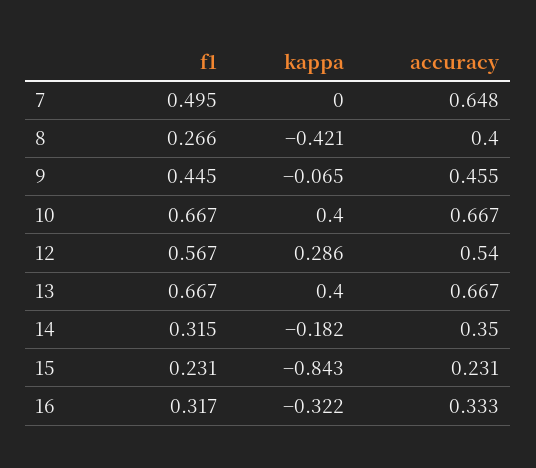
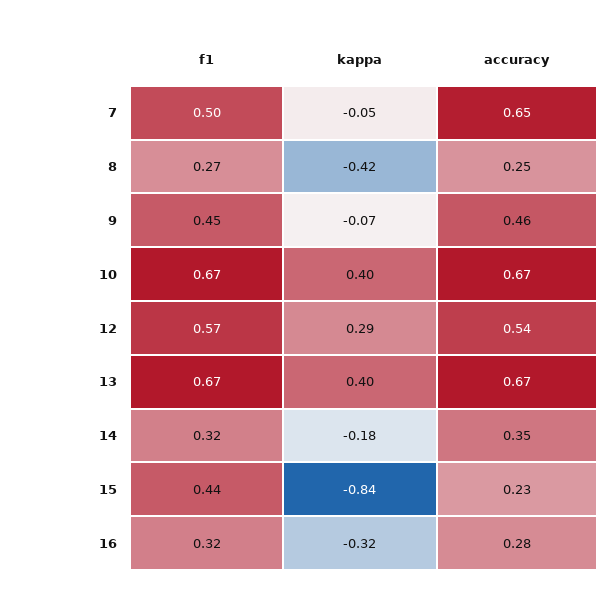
  {
    "f1": {
      "7": 0.495,
      "8": 0.266,
      "9": 0.445,
      "10": 0.667,
      "12": 0.567,
      "13": 0.667,
      "14": 0.315,
-     "15": 0.231,
+     "15": 0.44,
      "16": 0.317
    },
    "kappa": {
-     "7": 0,
+     "7": -0.05,
      "8": -0.421,
      "9": -0.065,
      "10": 0.4,
      "12": 0.286,
      "13": 0.4,
      "14": -0.182,
      "15": -0.843,
      "16": -0.322
    },
    "accuracy": {
      "7": 0.648,
-     "8": 0.4,
+     "8": 0.25,
      "9": 0.455,
      "10": 0.667,
      "12": 0.54,
      "13": 0.667,
      "14": 0.35,
      "15": 0.231,
-     "16": 0.333
+     "16": 0.28
    }
  }

